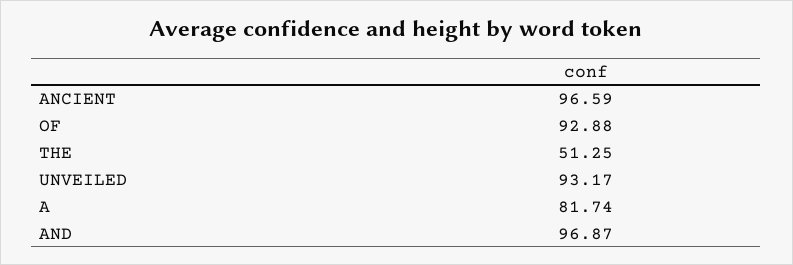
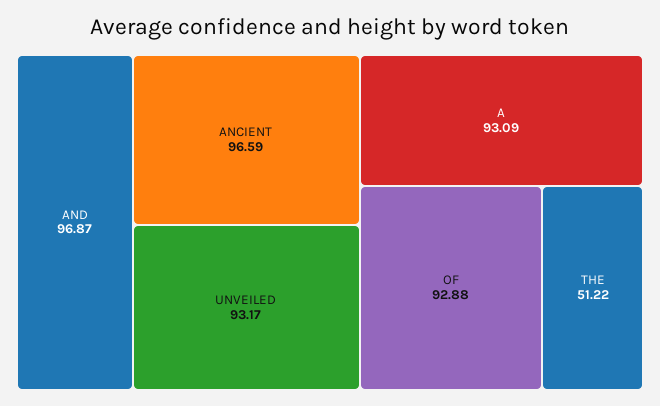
  {
    "ANCIENT": 96.59,
    "OF": 92.88,
-   "THE": 51.25,
+   "THE": 51.22,
    "UNVEILED": 93.17,
-   "A": 81.74,
+   "A": 93.09,
    "AND": 96.87
  }

